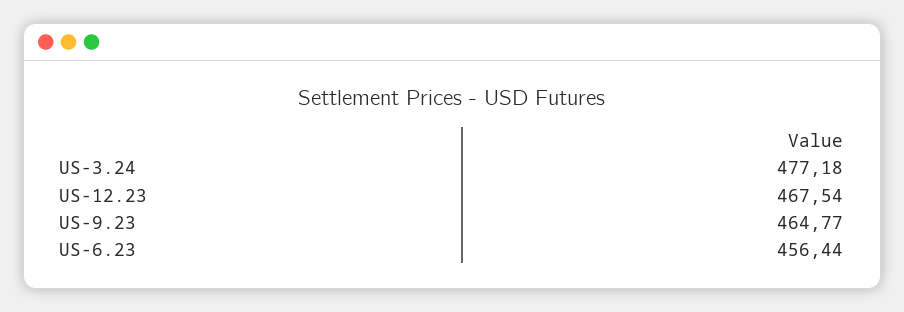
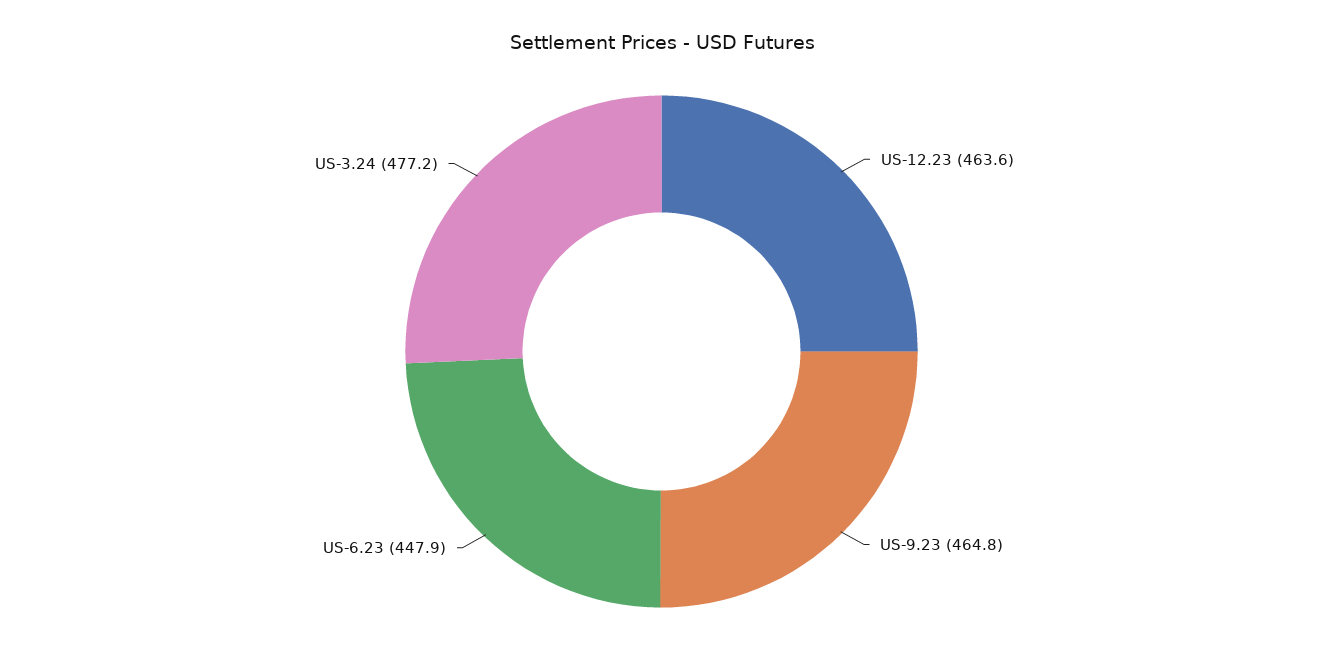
  {
    "US-3.24": 477.18,
-   "US-12.23": 467.54,
+   "US-12.23": 463.6,
    "US-9.23": 464.77,
-   "US-6.23": 456.44
+   "US-6.23": 447.9
  }

